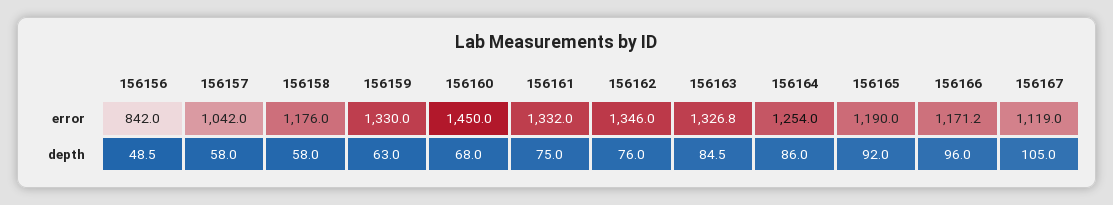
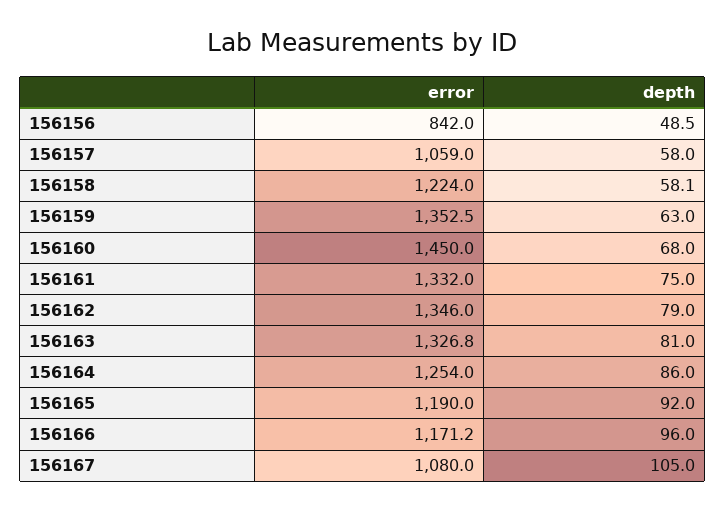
  {
    "156156": {
      "error": 842,
      "depth": 48.5
    },
    "156157": {
-     "error": 1042,
+     "error": 1059,
      "depth": 58
    },
    "156158": {
-     "error": 1176,
+     "error": 1224,
-     "depth": 58
+     "depth": 58.1
    },
    "156159": {
-     "error": 1330,
+     "error": 1352.5,
      "depth": 63
    },
    "156160": {
      "error": 1450,
      "depth": 68
    },
    "156161": {
      "error": 1332,
      "depth": 75
    },
    "156162": {
      "error": 1346,
-     "depth": 76
+     "depth": 79
    },
    "156163": {
      "error": 1326.8,
-     "depth": 84.5
+     "depth": 81
    },
    "156164": {
      "error": 1254,
      "depth": 86
    },
    "156165": {
      "error": 1190,
      "depth": 92
    },
    "156166": {
      "error": 1171.2,
      "depth": 96
    },
    "156167": {
-     "error": 1119,
+     "error": 1080,
      "depth": 105
    }
  }

